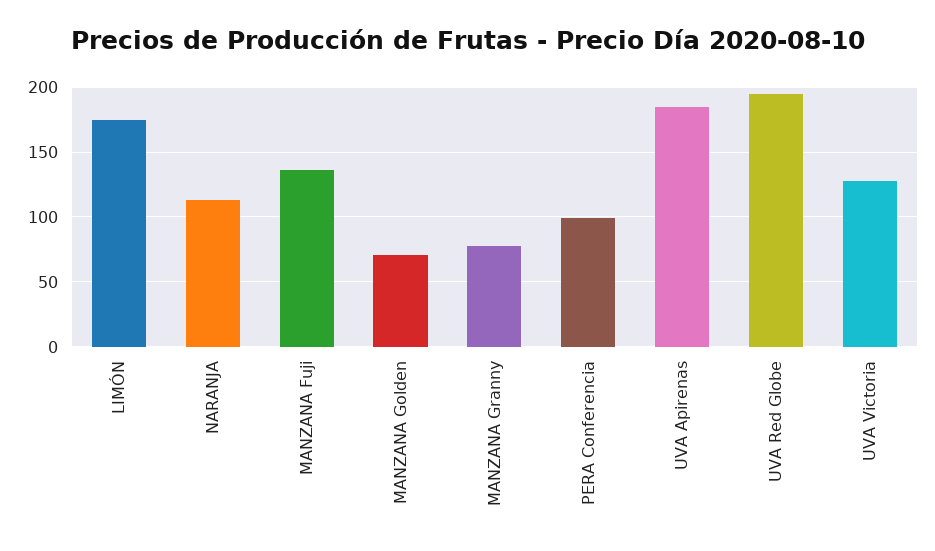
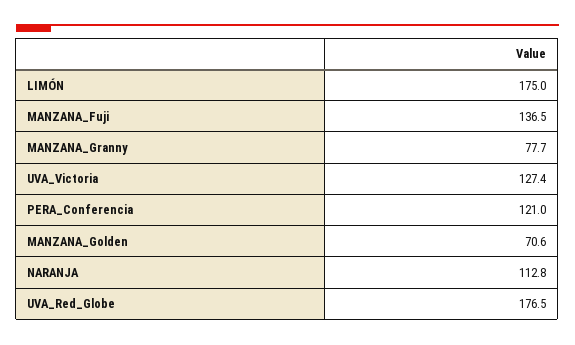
  {
    "LIMÓN": 175,
    "NARANJA": 112.8,
    "MANZANA Fuji": 136.5,
    "MANZANA Golden": 70.6,
    "MANZANA Granny": 77.7,
-   "PERA Conferencia": 100,
+   "PERA Conferencia": 121,
-   "UVA Apirenas": 185,
-   "UVA Red Globe": 195,
+   "UVA Red Globe": 176.5,
    "UVA Victoria": 127.4
  }

